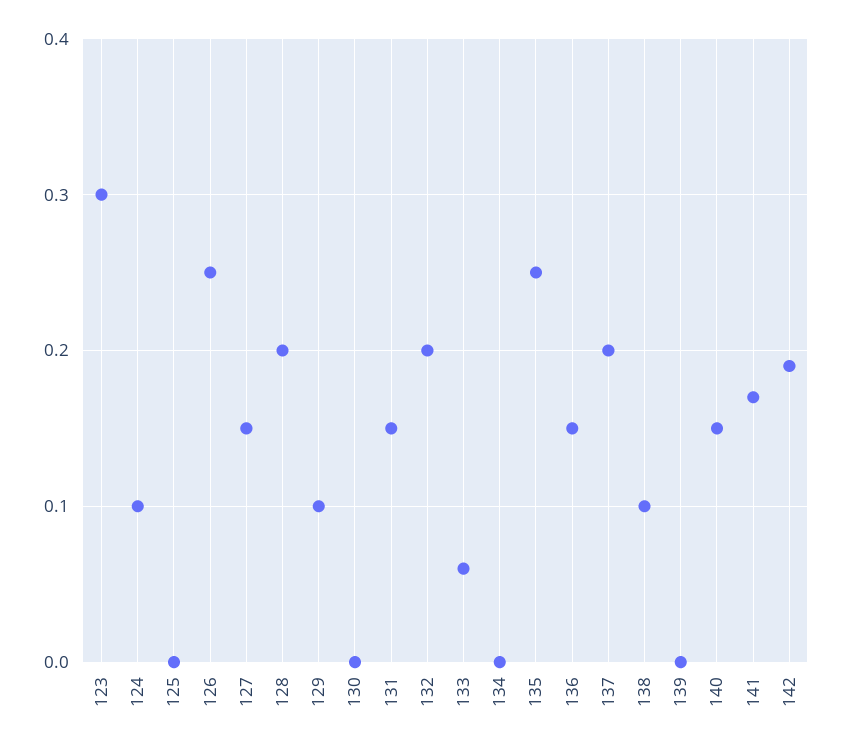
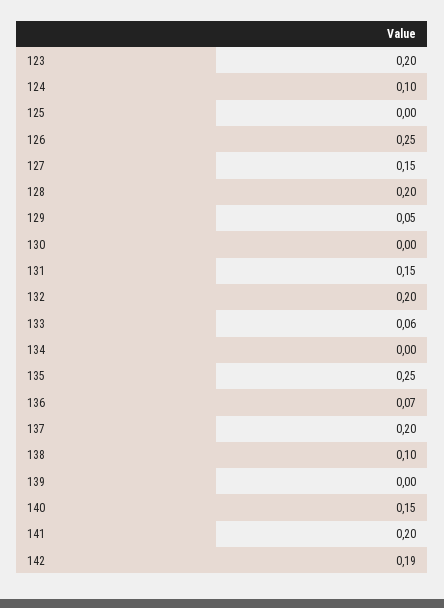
  {
-   "123": 0.3,
+   "123": 0.2,
    "124": 0.1,
    "125": 0,
    "126": 0.25,
    "127": 0.15,
    "128": 0.2,
-   "129": 0.1,
+   "129": 0.05,
    "130": 0,
    "131": 0.15,
    "132": 0.2,
    "133": 0.06,
    "134": 0,
    "135": 0.25,
-   "136": 0.15,
+   "136": 0.07,
    "137": 0.2,
    "138": 0.1,
    "139": 0,
    "140": 0.15,
-   "141": 0.17,
+   "141": 0.2,
    "142": 0.19
  }

